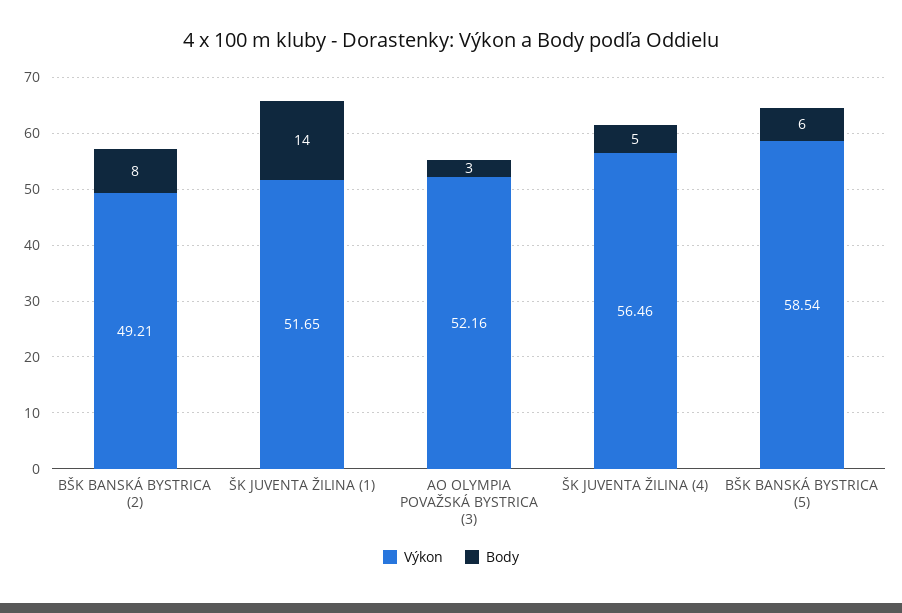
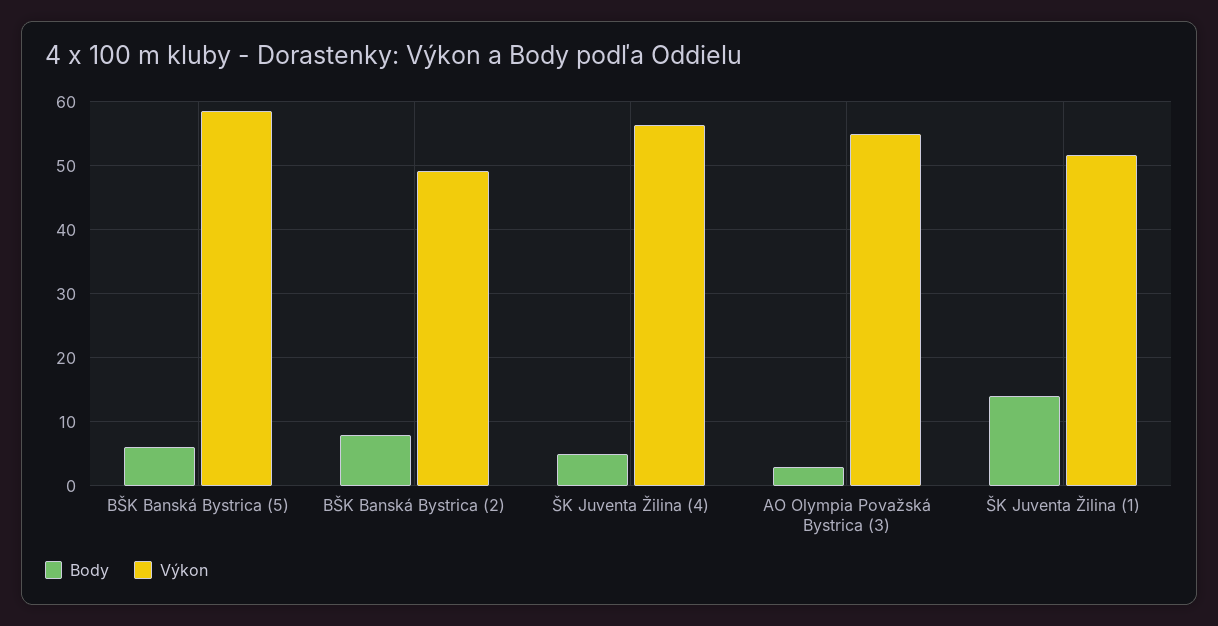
  {
    "Výkon": {
      "BŠK BANSKÁ BYSTRICA (2)": 49.21,
      "ŠK JUVENTA ŽILINA (1)": 51.65,
-     "AO OLYMPIA POVAŽSKÁ BYSTRICA (3)": 52.16,
+     "AO OLYMPIA POVAŽSKÁ BYSTRICA (3)": 55,
      "ŠK JUVENTA ŽILINA (4)": 56.46,
      "BŠK BANSKÁ BYSTRICA (5)": 58.54
    },
    "Body": {
      "BŠK BANSKÁ BYSTRICA (2)": 8,
      "ŠK JUVENTA ŽILINA (1)": 14,
      "AO OLYMPIA POVAŽSKÁ BYSTRICA (3)": 3,
      "ŠK JUVENTA ŽILINA (4)": 5,
      "BŠK BANSKÁ BYSTRICA (5)": 6
    }
  }

